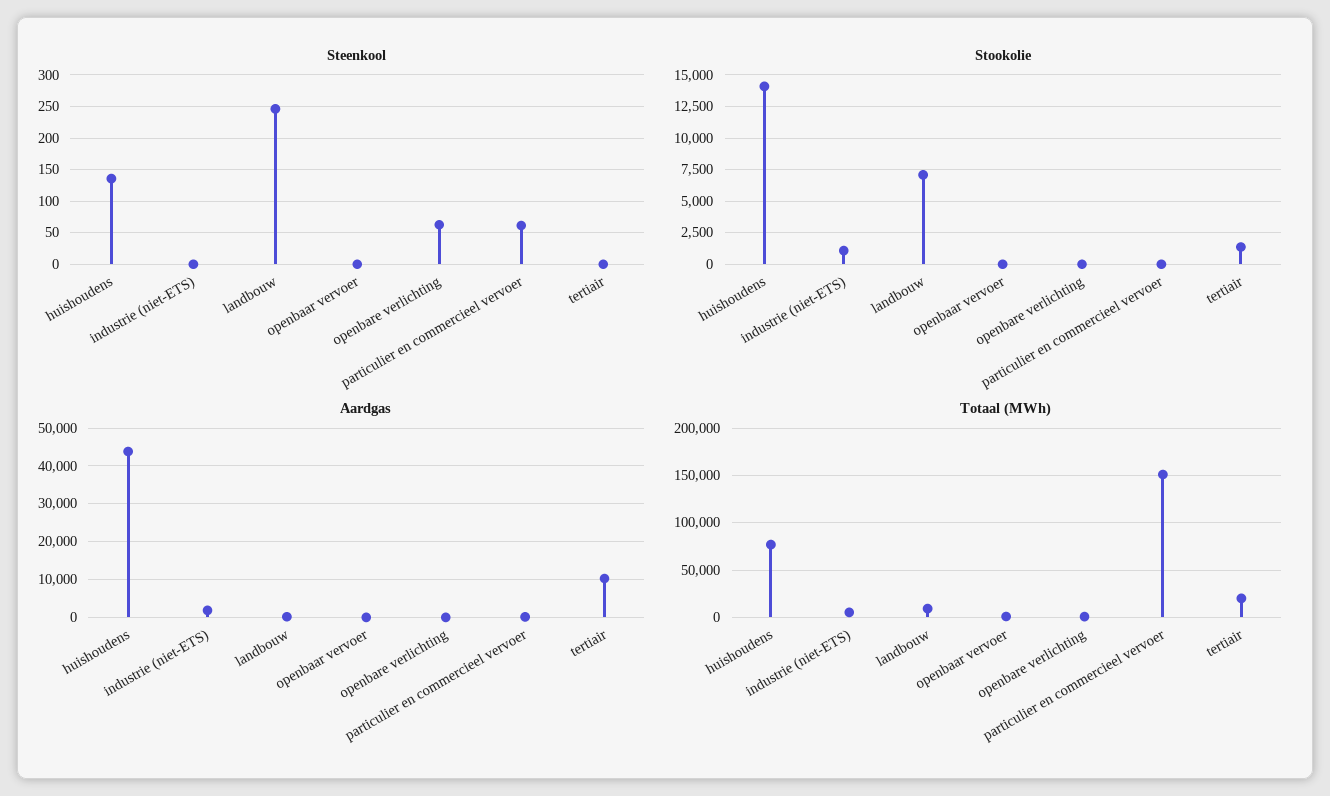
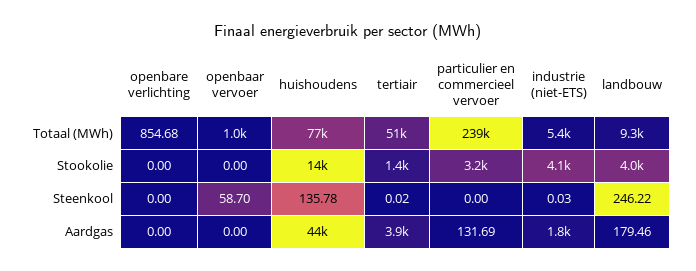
  {
    "Steenkool": {
      "huishoudens": 135.78,
      "industrie (niet-ETS)": 0.03,
      "landbouw": 246.22,
-     "openbaar vervoer": 0,
+     "openbaar vervoer": 58.7,
-     "openbare verlichting": 60,
+     "openbare verlichting": 0,
-     "particulier en commercieel vervoer": 60,
+     "particulier en commercieel vervoer": 0,
      "tertiair": 0.02
    },
    "Stookolie": {
      "huishoudens": 14000,
-     "industrie (niet-ETS)": 1000,
+     "industrie (niet-ETS)": 4100,
-     "landbouw": 7000,
+     "landbouw": 4000,
      "openbaar vervoer": 0,
      "openbare verlichting": 0,
-     "particulier en commercieel vervoer": 0,
+     "particulier en commercieel vervoer": 3200,
      "tertiair": 1400
    },
    "Aardgas": {
      "huishoudens": 44000,
      "industrie (niet-ETS)": 1800,
      "landbouw": 179.46,
      "openbaar vervoer": 0,
      "openbare verlichting": 0,
      "particulier en commercieel vervoer": 131.69,
-     "tertiair": 10000
+     "tertiair": 3900
    },
    "Totaal (MWh)": {
      "huishoudens": 77000,
      "industrie (niet-ETS)": 5400,
      "landbouw": 9300,
      "openbaar vervoer": 1000,
      "openbare verlichting": 854.68,
-     "particulier en commercieel vervoer": 150000,
+     "particulier en commercieel vervoer": 239000,
-     "tertiair": 20000
+     "tertiair": 51000
    }
  }

